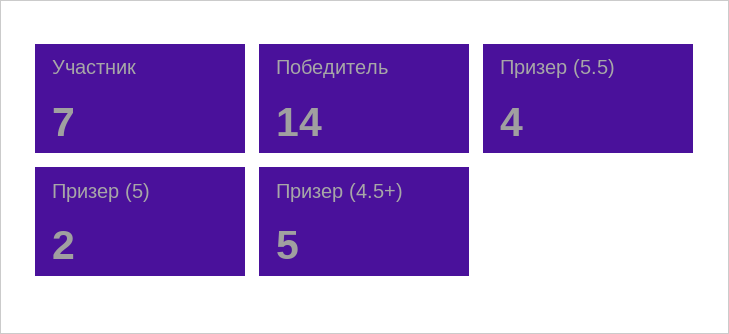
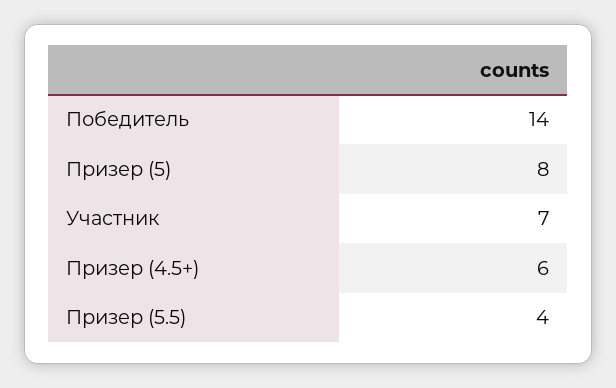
  {
    "Участник": 7,
    "Победитель": 14,
    "Призер (5.5)": 4,
-   "Призер (5)": 2,
+   "Призер (5)": 8,
-   "Призер (4.5+)": 5
+   "Призер (4.5+)": 6
  }

